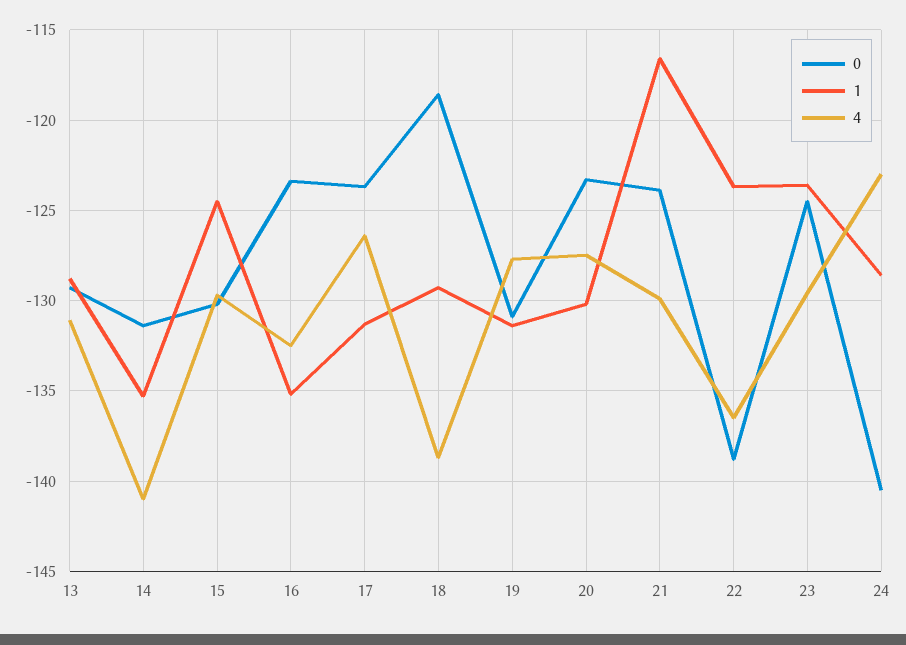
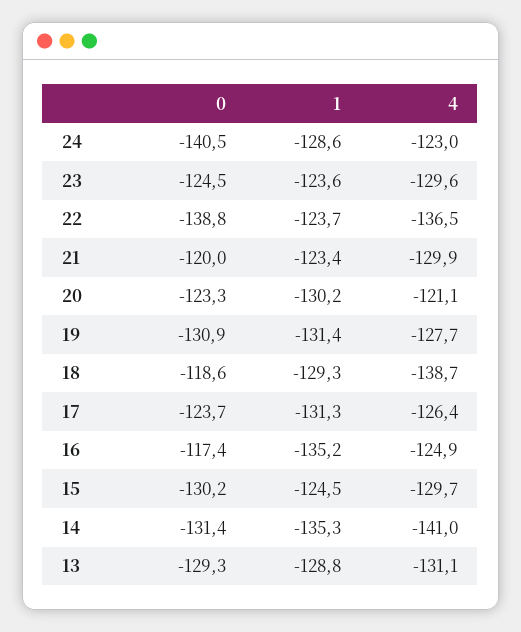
  {
    "0": {
      "13": -129.3,
      "14": -131.4,
      "15": -130.2,
-     "16": -123.5,
+     "16": -117.4,
      "17": -123.7,
      "18": -118.6,
      "19": -130.9,
      "20": -123.3,
-     "21": -124,
+     "21": -120,
      "22": -138.8,
      "23": -124.5,
      "24": -140.5
    },
    "1": {
      "13": -128.8,
      "14": -135.3,
      "15": -124.5,
      "16": -135.2,
      "17": -131.3,
      "18": -129.3,
      "19": -131.4,
      "20": -130.2,
-     "21": -116.5,
+     "21": -123.4,
      "22": -123.7,
      "23": -123.6,
      "24": -128.6
    },
    "4": {
      "13": -131.1,
      "14": -141,
      "15": -129.7,
-     "16": -132.5,
+     "16": -124.9,
      "17": -126.4,
      "18": -138.7,
      "19": -127.7,
-     "20": -127.5,
+     "20": -121.1,
      "21": -129.9,
      "22": -136.5,
      "23": -129.6,
      "24": -123
    }
  }

